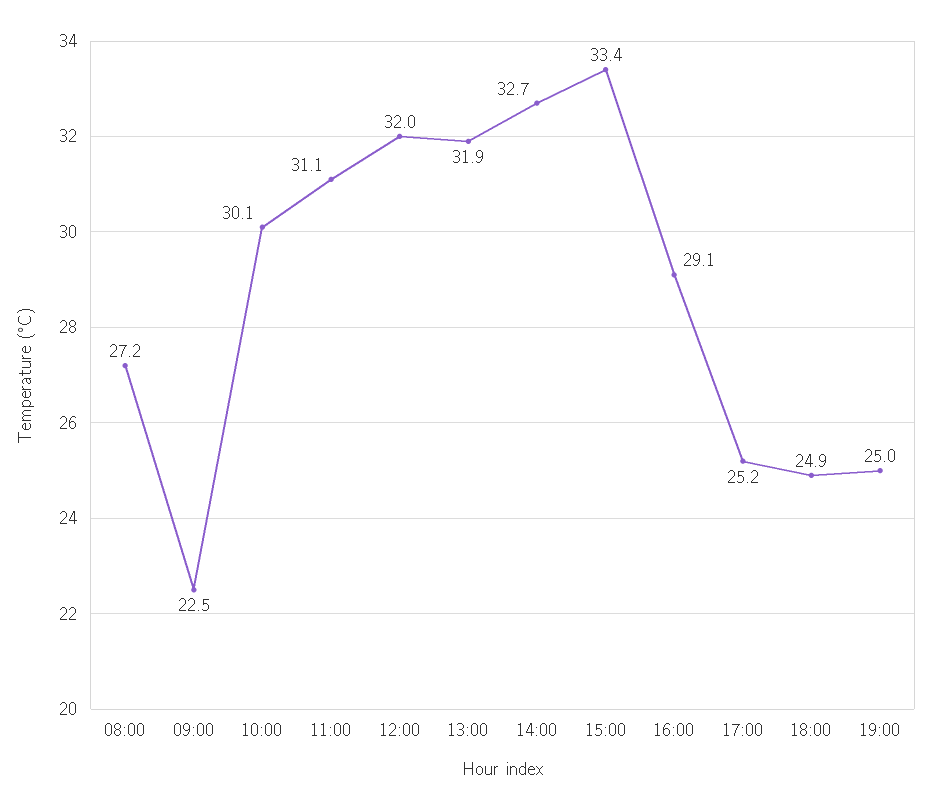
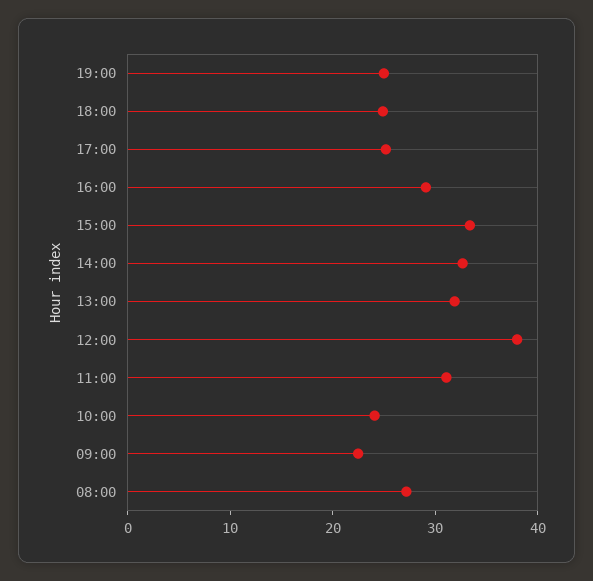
  {
    "08:00": 27.2,
    "09:00": 22.5,
-   "10:00": 30.1,
+   "10:00": 24,
    "11:00": 31.1,
-   "12:00": 32,
+   "12:00": 38,
    "13:00": 31.9,
    "14:00": 32.7,
    "15:00": 33.4,
    "16:00": 29.1,
    "17:00": 25.2,
    "18:00": 24.9,
    "19:00": 25
  }

